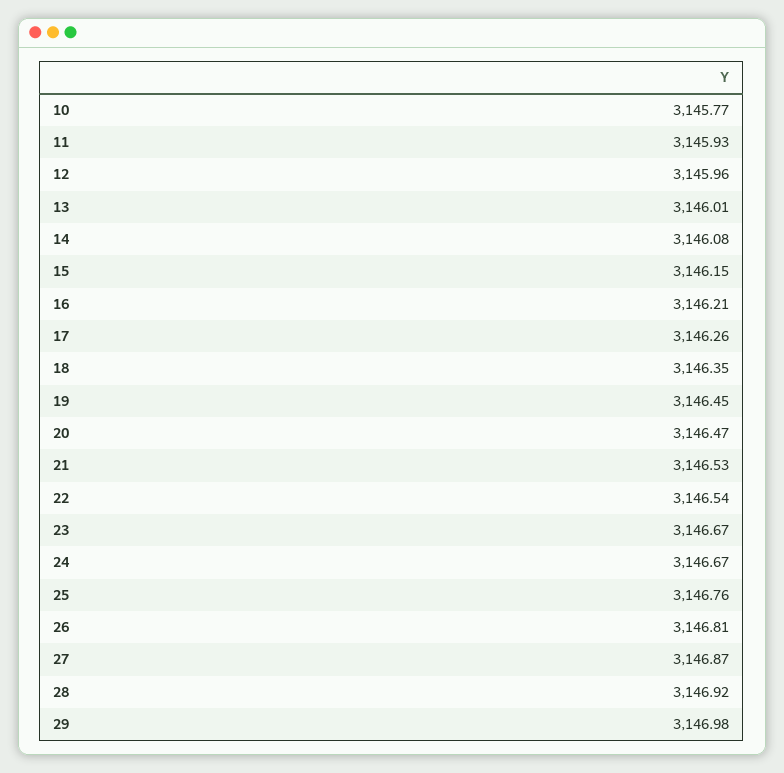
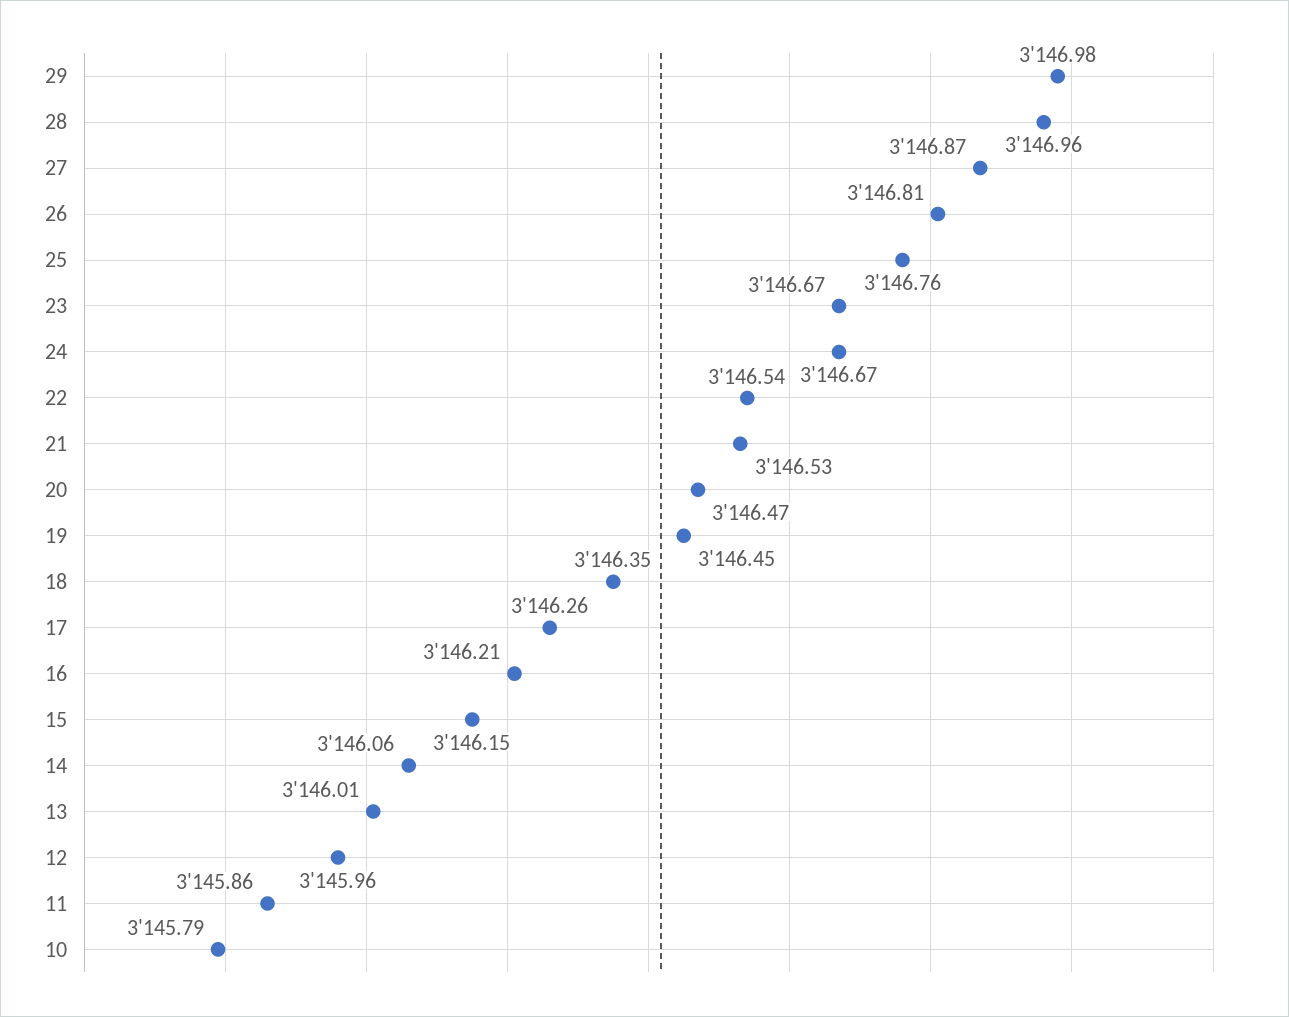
  {
-   "10": 3145.77,
+   "10": 3145.79,
-   "11": 3145.93,
+   "11": 3145.86,
    "12": 3145.96,
    "13": 3146.01,
-   "14": 3146.08,
+   "14": 3146.06,
    "15": 3146.15,
    "16": 3146.21,
    "17": 3146.26,
    "18": 3146.35,
    "19": 3146.45,
    "20": 3146.47,
    "21": 3146.53,
    "22": 3146.54,
    "23": 3146.67,
    "24": 3146.67,
    "25": 3146.76,
    "26": 3146.81,
    "27": 3146.87,
-   "28": 3146.92,
+   "28": 3146.96,
    "29": 3146.98
  }

